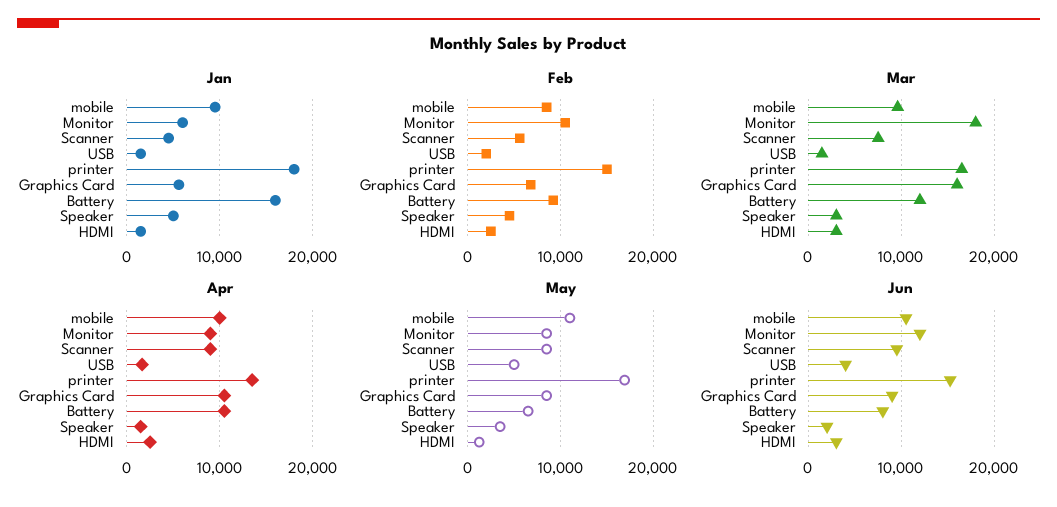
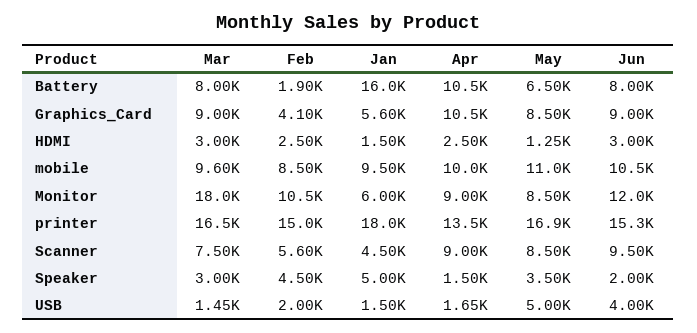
  {
    "Jan": {
      "mobile": 9500,
      "Monitor": 6000,
      "Scanner": 4500,
      "USB": 1500,
      "printer": 18000,
      "Graphics Card": 5600,
      "Battery": 16000,
      "Speaker": 5000,
      "HDMI": 1500
    },
    "Feb": {
      "mobile": 8500,
      "Monitor": 10500,
      "Scanner": 5600,
      "USB": 2000,
      "printer": 15000,
-     "Graphics Card": 7000,
+     "Graphics Card": 4100,
-     "Battery": 9000,
+     "Battery": 1900,
      "Speaker": 4500,
      "HDMI": 2500
    },
    "Mar": {
      "mobile": 9600,
      "Monitor": 18000,
      "Scanner": 7500,
      "USB": 1450,
      "printer": 16500,
-     "Graphics Card": 16000,
+     "Graphics Card": 9000,
-     "Battery": 12000,
+     "Battery": 8000,
      "Speaker": 3000,
      "HDMI": 3000
    },
    "Apr": {
      "mobile": 10000,
      "Monitor": 9000,
      "Scanner": 9000,
      "USB": 1650,
      "printer": 13500,
      "Graphics Card": 10500,
      "Battery": 10500,
      "Speaker": 1500,
      "HDMI": 2500
    },
    "May": {
      "mobile": 11000,
      "Monitor": 8500,
      "Scanner": 8500,
      "USB": 5000,
      "printer": 16900,
      "Graphics Card": 8500,
      "Battery": 6500,
      "Speaker": 3500,
      "HDMI": 1250
    },
    "Jun": {
      "mobile": 10500,
      "Monitor": 12000,
      "Scanner": 9500,
      "USB": 4000,
      "printer": 15300,
      "Graphics Card": 9000,
      "Battery": 8000,
      "Speaker": 2000,
      "HDMI": 3000
    }
  }

